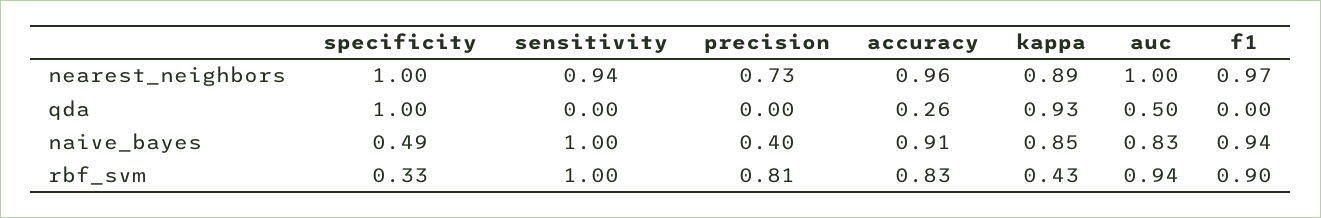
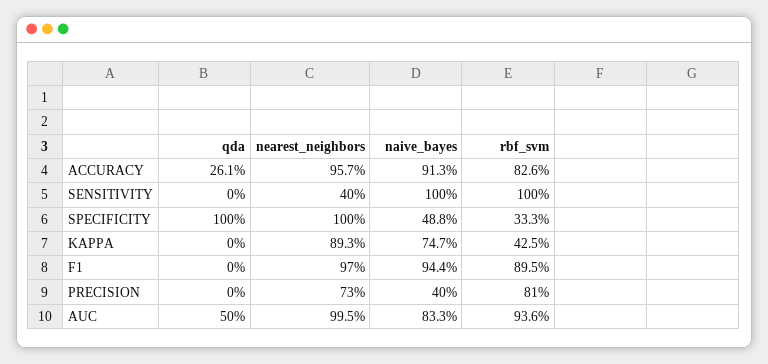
  {
    "specificity": {
      "nearest_neighbors": 1,
      "qda": 1,
      "naive_bayes": 0.488,
      "rbf_svm": 0.333
    },
    "sensitivity": {
-     "nearest_neighbors": 0.94,
+     "nearest_neighbors": 0.4,
      "qda": 0,
      "naive_bayes": 1,
      "rbf_svm": 1
    },
    "precision": {
      "nearest_neighbors": 0.73,
      "qda": 0,
      "naive_bayes": 0.4,
      "rbf_svm": 0.81
    },
    "accuracy": {
      "nearest_neighbors": 0.957,
      "qda": 0.261,
      "naive_bayes": 0.913,
      "rbf_svm": 0.826
    },
    "kappa": {
      "nearest_neighbors": 0.893,
-     "qda": 0.93,
+     "qda": 0,
-     "naive_bayes": 0.85,
+     "naive_bayes": 0.747,
      "rbf_svm": 0.425
    },
    "auc": {
      "nearest_neighbors": 0.995,
      "qda": 0.5,
      "naive_bayes": 0.833,
      "rbf_svm": 0.936
    },
    "f1": {
      "nearest_neighbors": 0.97,
      "qda": 0,
      "naive_bayes": 0.944,
      "rbf_svm": 0.895
    }
  }

